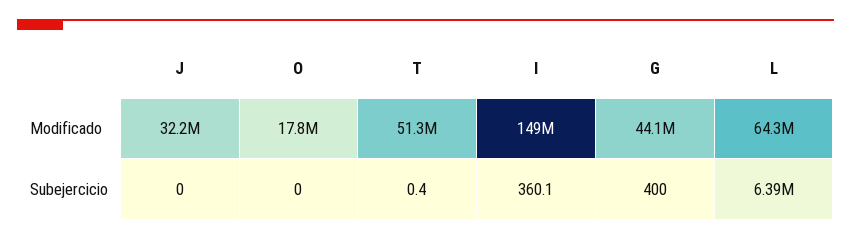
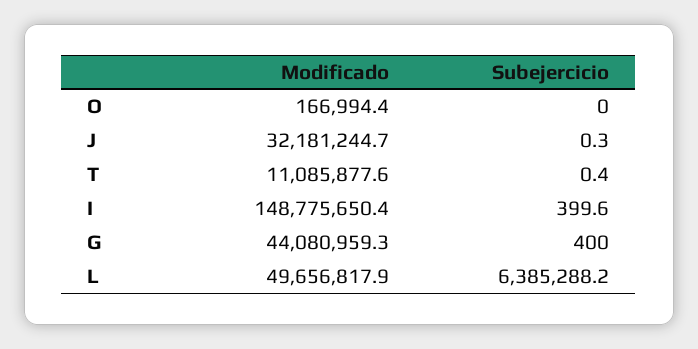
  {
    "J": {
      "Modificado": 32181244.7,
-     "Subejercicio": 0
+     "Subejercicio": 0.3
    },
    "O": {
-     "Modificado": 17800000,
+     "Modificado": 166994.4,
      "Subejercicio": 0
    },
    "T": {
-     "Modificado": 51300000,
+     "Modificado": 11085877.6,
      "Subejercicio": 0.4
    },
    "I": {
      "Modificado": 148775650.4,
-     "Subejercicio": 360.1
+     "Subejercicio": 399.6
    },
    "G": {
      "Modificado": 44080959.3,
      "Subejercicio": 400
    },
    "L": {
-     "Modificado": 64300000,
+     "Modificado": 49656817.9,
      "Subejercicio": 6385288.2
    }
  }

